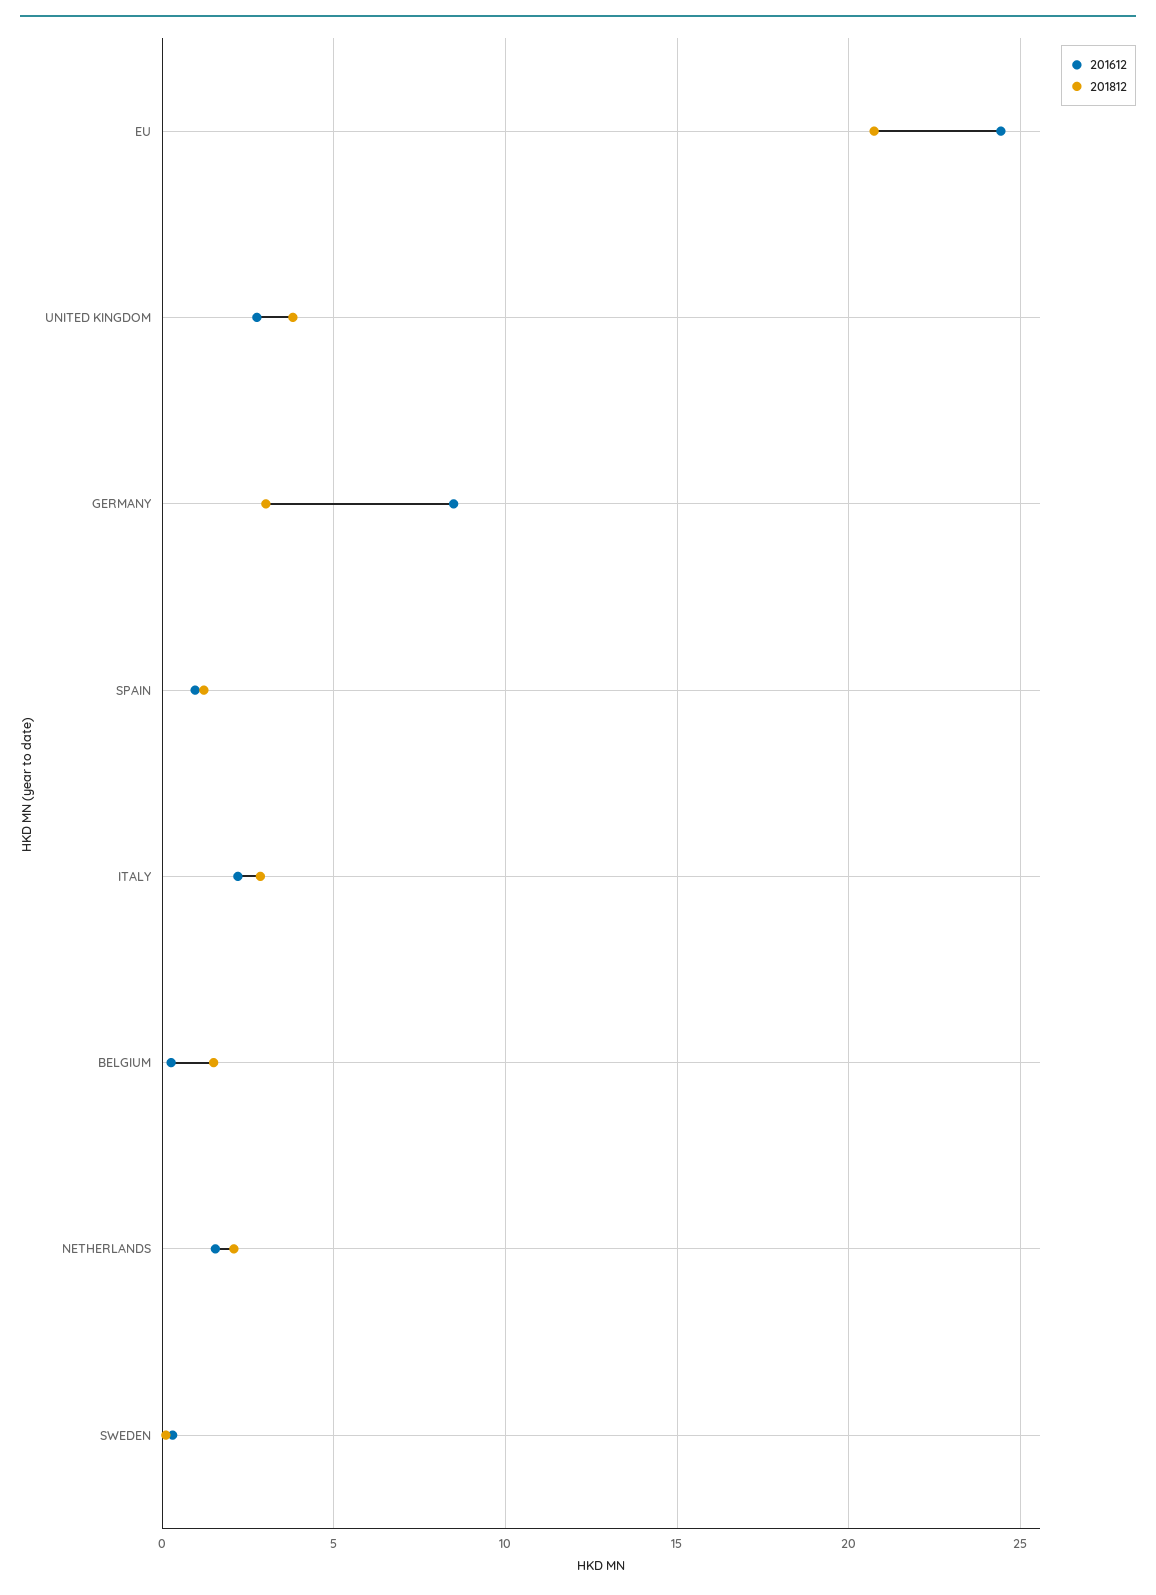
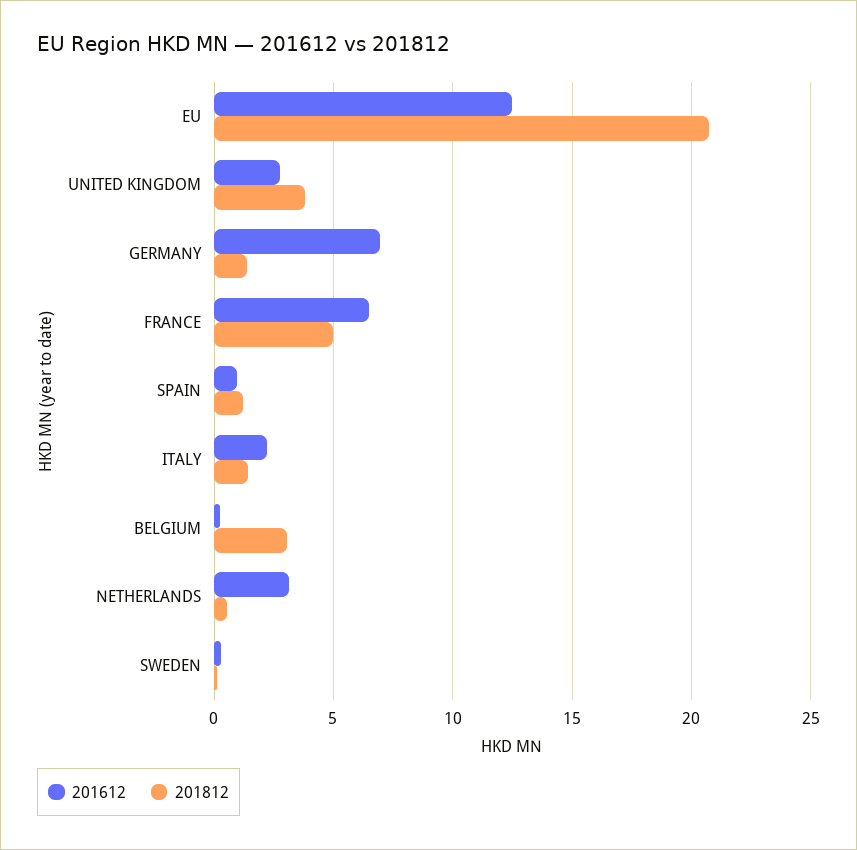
  {
    "201612": {
-     "EU": 24.5,
+     "EU": 12.5,
      "UNITED KINGDOM": 3,
-     "GERMANY": 8.5,
+     "GERMANY": 7,
      "SPAIN": 1,
      "ITALY": 2,
      "BELGIUM": 0.5,
-     "NETHERLANDS": 1.5,
+     "NETHERLANDS": 3,
-     "SWEDEN": 0.5
+     "SWEDEN": 0.5,
+     "FRANCE": 6.5
    },
    "201812": {
      "EU": 20.5,
      "UNITED KINGDOM": 4,
-     "GERMANY": 3,
+     "GERMANY": 1.5,
      "SPAIN": 1,
-     "ITALY": 3,
+     "ITALY": 1.5,
-     "BELGIUM": 1.5,
+     "BELGIUM": 3,
-     "NETHERLANDS": 2,
+     "NETHERLANDS": 0.5,
-     "SWEDEN": 0
+     "SWEDEN": 0,
+     "FRANCE": 5
    }
  }

